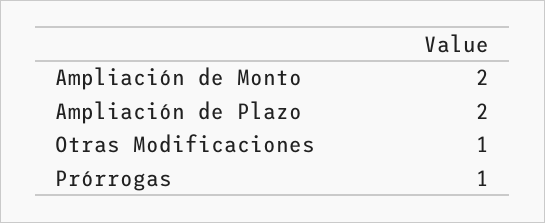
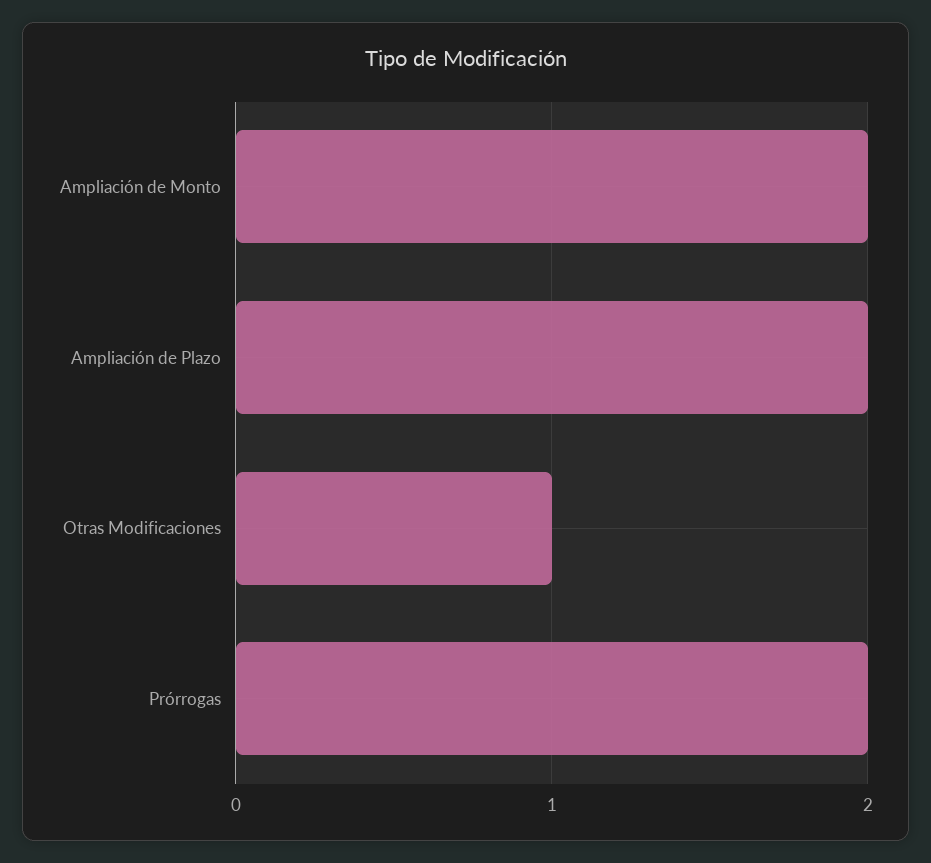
  {
    "Ampliación de Monto": 2,
    "Ampliación de Plazo": 2,
    "Otras Modificaciones": 1,
-   "Prórrogas": 1
+   "Prórrogas": 2
  }

